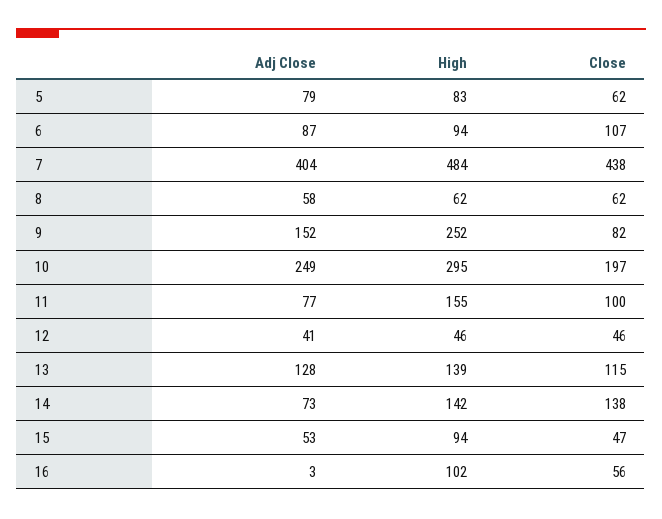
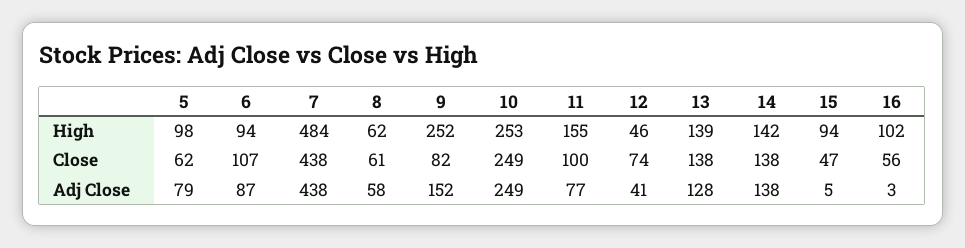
  {
    "Adj Close": {
      "5": 79,
      "6": 87,
-     "7": 404,
+     "7": 438,
      "8": 58,
      "9": 152,
      "10": 249,
      "11": 77,
      "12": 41,
      "13": 128,
-     "14": 73,
+     "14": 138,
-     "15": 53,
+     "15": 5,
      "16": 3
    },
    "High": {
-     "5": 83,
+     "5": 98,
      "6": 94,
      "7": 484,
      "8": 62,
      "9": 252,
-     "10": 295,
+     "10": 253,
      "11": 155,
      "12": 46,
      "13": 139,
      "14": 142,
      "15": 94,
      "16": 102
    },
    "Close": {
      "5": 62,
      "6": 107,
      "7": 438,
-     "8": 62,
+     "8": 61,
      "9": 82,
-     "10": 197,
+     "10": 249,
      "11": 100,
-     "12": 46,
+     "12": 74,
-     "13": 115,
+     "13": 138,
      "14": 138,
      "15": 47,
      "16": 56
    }
  }

